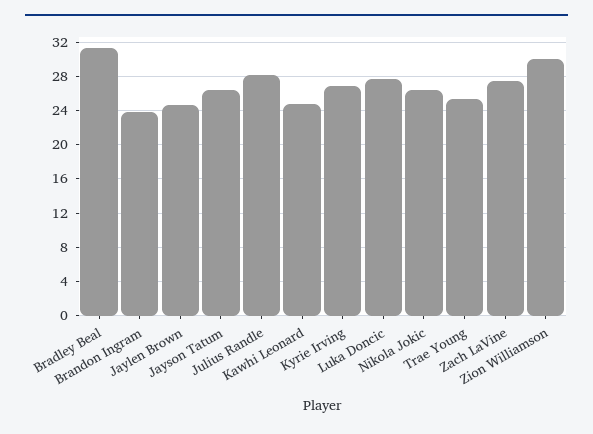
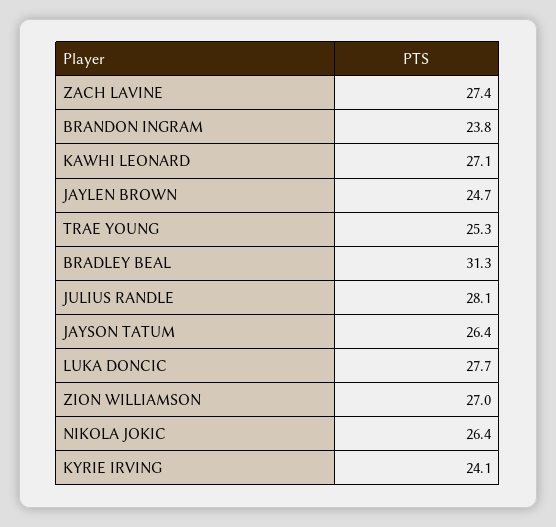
  {
    "Bradley Beal": 31.3,
    "Brandon Ingram": 23.8,
    "Jaylen Brown": 24.7,
    "Jayson Tatum": 26.4,
    "Julius Randle": 28.1,
-   "Kawhi Leonard": 25,
+   "Kawhi Leonard": 27.1,
-   "Kyrie Irving": 27,
+   "Kyrie Irving": 24.1,
    "Luka Doncic": 27.7,
    "Nikola Jokic": 26.4,
    "Trae Young": 25.3,
    "Zach LaVine": 27.4,
-   "Zion Williamson": 30
+   "Zion Williamson": 27
  }

